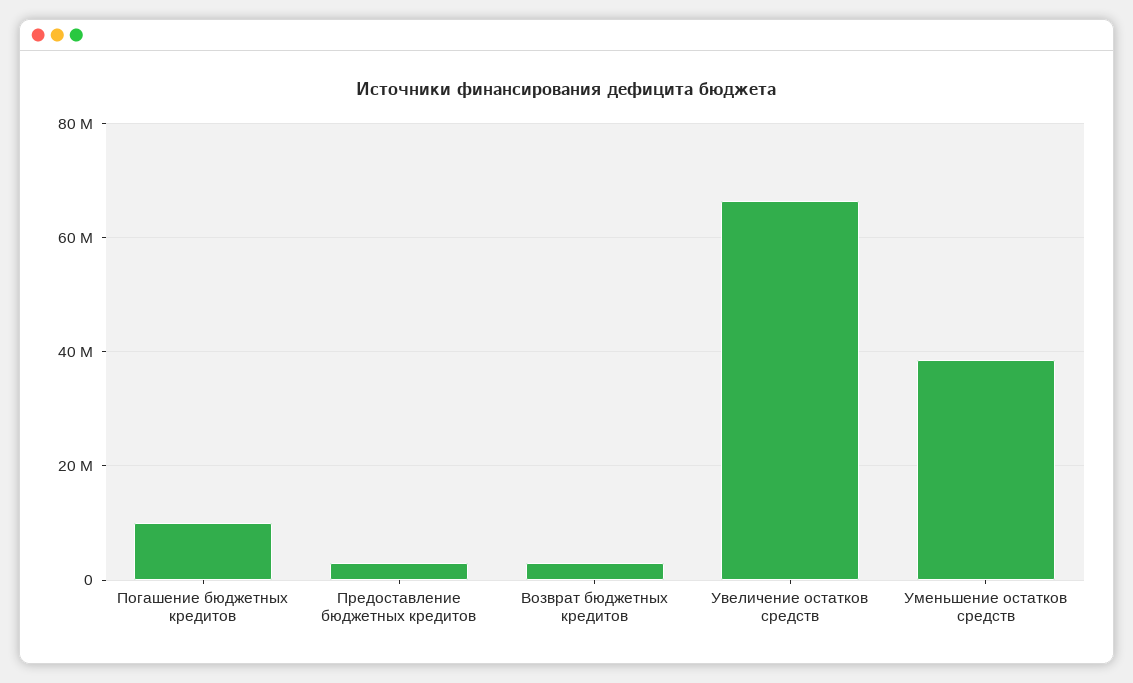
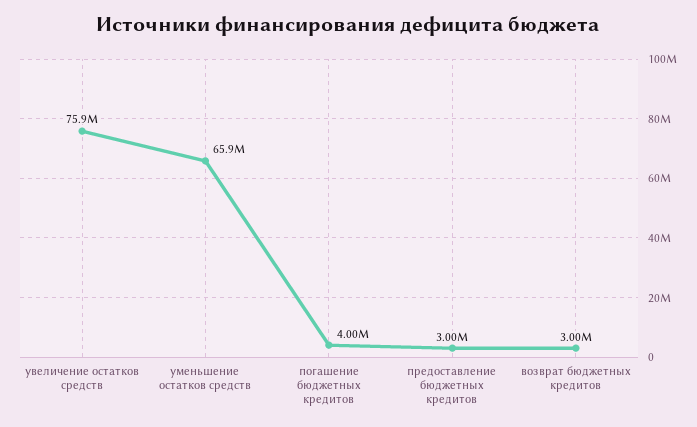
  {
-   "Погашение бюджетных кредитов": 10000000,
+   "Погашение бюджетных кредитов": 4000000,
    "Предоставление бюджетных кредитов": 3000000,
    "Возврат бюджетных кредитов": 3000000,
-   "Увеличение остатков средств": 66000000,
+   "Увеличение остатков средств": 75900000,
-   "Уменьшение остатков средств": 38000000
+   "Уменьшение остатков средств": 65900000
  }

